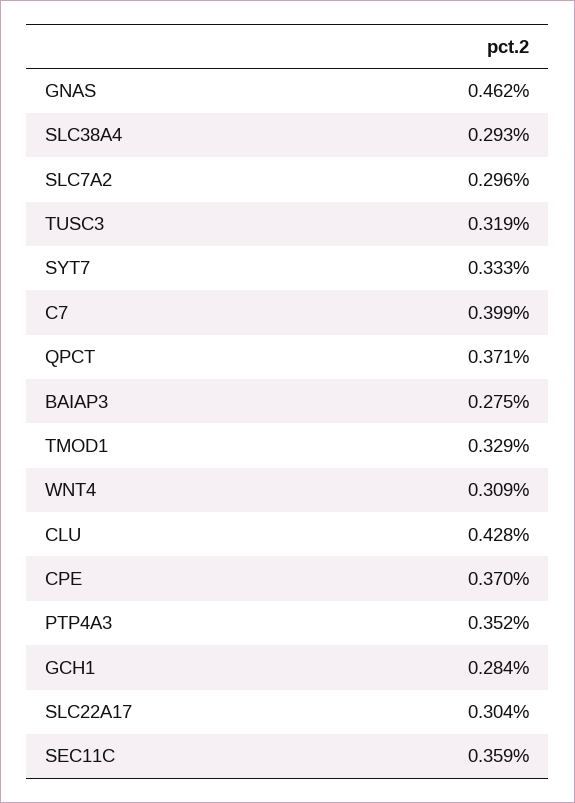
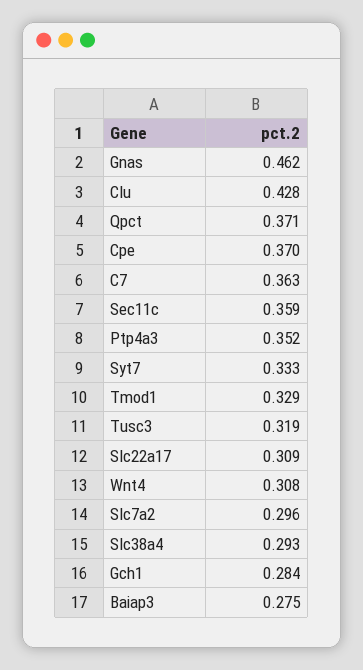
  {
    "GNAS": 0.462,
    "SLC38A4": 0.293,
    "SLC7A2": 0.296,
    "TUSC3": 0.319,
    "SYT7": 0.333,
-   "C7": 0.399,
+   "C7": 0.363,
    "QPCT": 0.371,
    "BAIAP3": 0.275,
    "TMOD1": 0.329,
-   "WNT4": 0.309,
+   "WNT4": 0.308,
    "CLU": 0.428,
    "CPE": 0.37,
    "PTP4A3": 0.352,
    "GCH1": 0.284,
-   "SLC22A17": 0.304,
+   "SLC22A17": 0.309,
    "SEC11C": 0.359
  }

